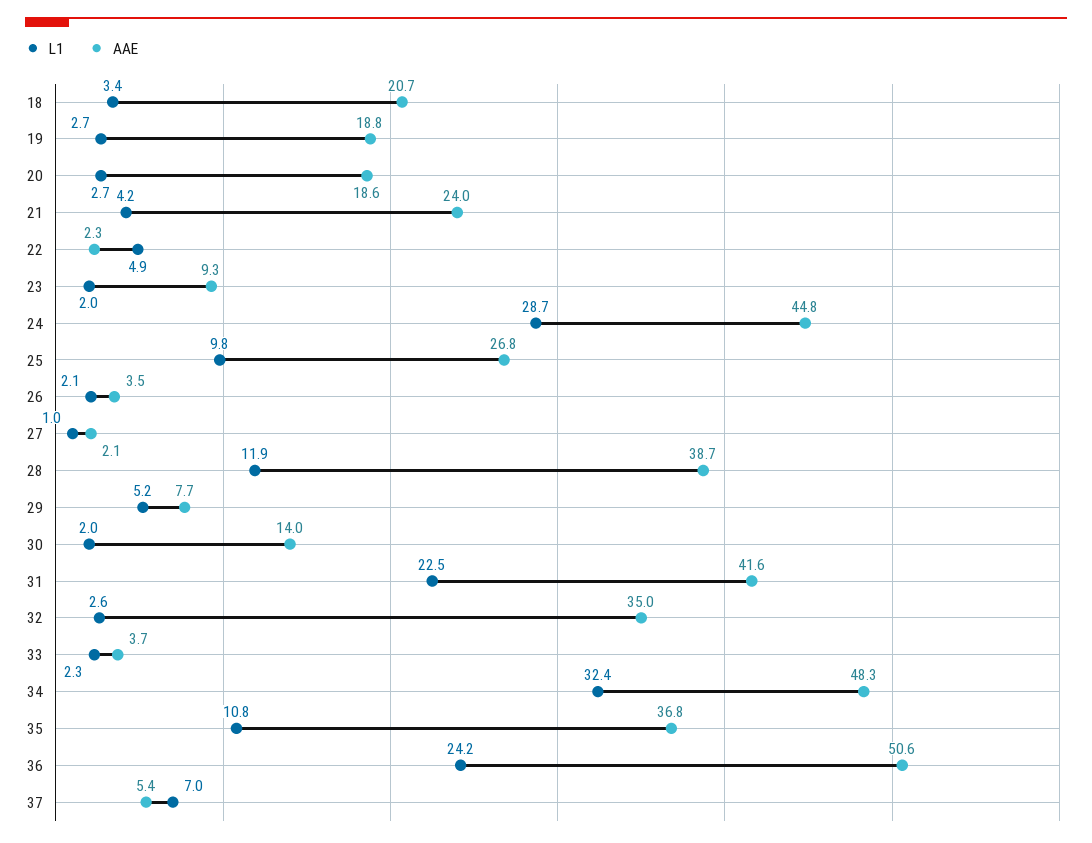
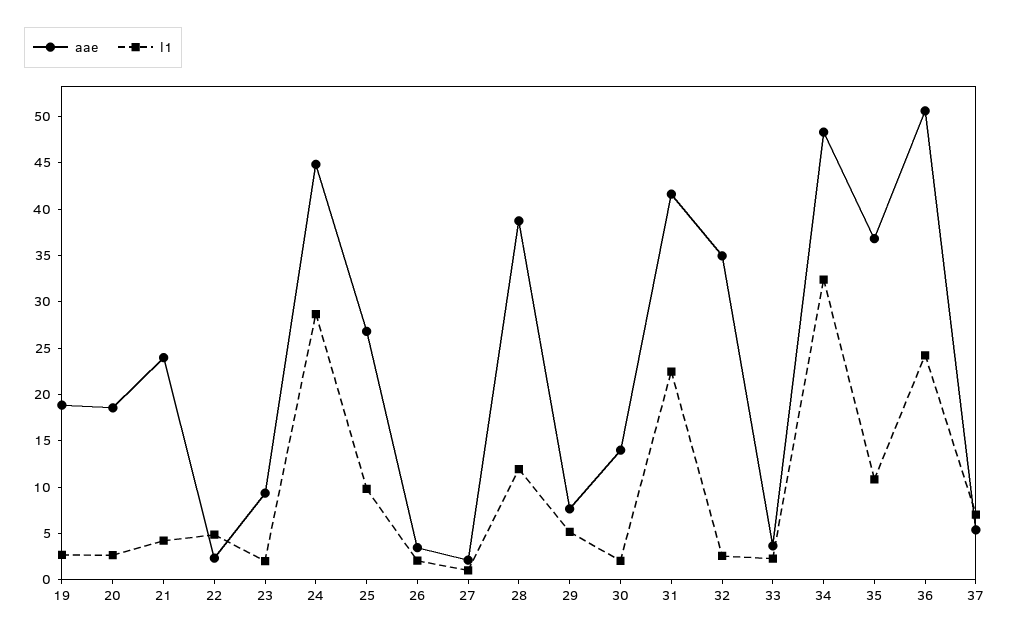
  {
    "L1": {
-     "18": 3.4,
      "19": 2.7,
      "20": 2.7,
      "21": 4.2,
      "22": 4.9,
      "23": 2,
      "24": 28.7,
      "25": 9.8,
      "26": 2.1,
      "27": 1,
      "28": 11.9,
      "29": 5.2,
      "30": 2,
      "31": 22.5,
      "32": 2.6,
      "33": 2.3,
      "34": 32.4,
      "35": 10.8,
      "36": 24.2,
      "37": 7
    },
    "AAE": {
-     "18": 20.7,
      "19": 18.8,
      "20": 18.6,
      "21": 24,
      "22": 2.3,
      "23": 9.3,
      "24": 44.8,
      "25": 26.8,
      "26": 3.5,
      "27": 2.1,
      "28": 38.7,
      "29": 7.7,
      "30": 14,
      "31": 41.6,
      "32": 35,
      "33": 3.7,
      "34": 48.3,
      "35": 36.8,
      "36": 50.6,
      "37": 5.4
    }
  }

